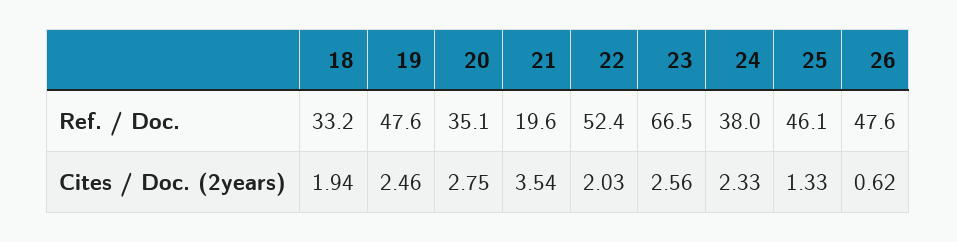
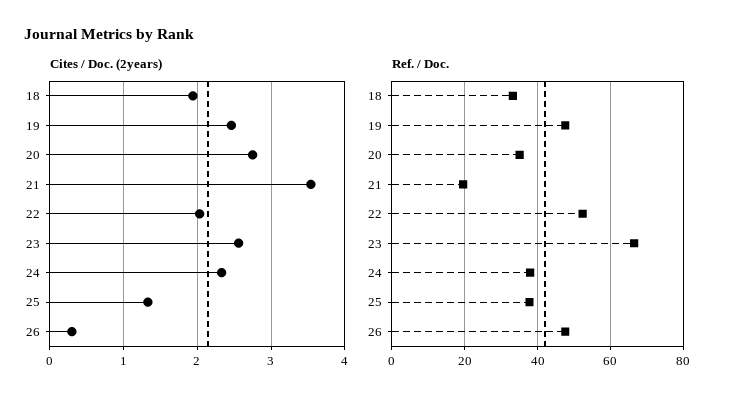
  {
    "Ref. / Doc.": {
      "18": 33.2,
      "19": 47.6,
      "20": 35.1,
      "21": 19.6,
      "22": 52.4,
      "23": 66.5,
      "24": 38,
-     "25": 46.1,
+     "25": 38,
      "26": 47.6
    },
    "Cites / Doc. (2years)": {
      "18": 1.94,
      "19": 2.46,
      "20": 2.75,
      "21": 3.54,
      "22": 2.03,
      "23": 2.56,
      "24": 2.33,
      "25": 1.33,
-     "26": 0.62
+     "26": 0.3
    }
  }

